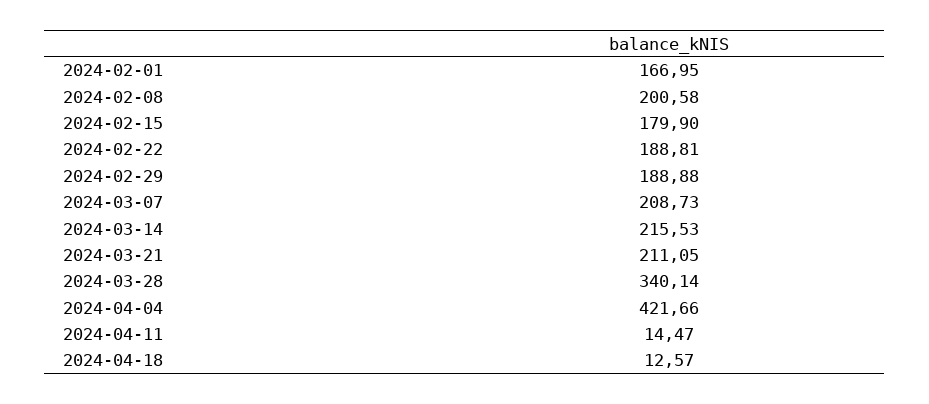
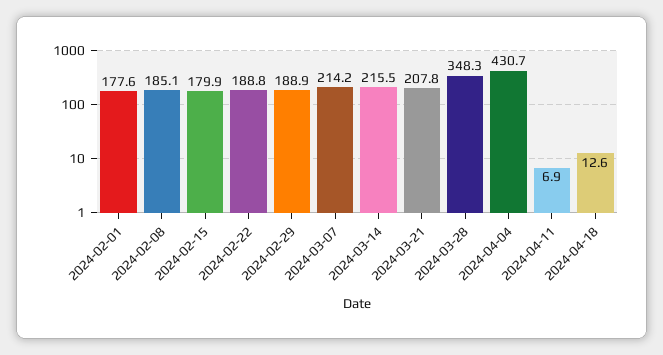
  {
-   "2024-02-01": 166.95,
+   "2024-02-01": 177.6,
-   "2024-02-08": 200.58,
+   "2024-02-08": 185.1,
    "2024-02-15": 179.9,
    "2024-02-22": 188.81,
    "2024-02-29": 188.88,
-   "2024-03-07": 208.73,
+   "2024-03-07": 214.2,
    "2024-03-14": 215.53,
-   "2024-03-21": 211.05,
+   "2024-03-21": 207.8,
-   "2024-03-28": 340.14,
+   "2024-03-28": 348.3,
-   "2024-04-04": 421.66,
+   "2024-04-04": 430.7,
-   "2024-04-11": 14.47,
+   "2024-04-11": 6.9,
    "2024-04-18": 12.57
  }

